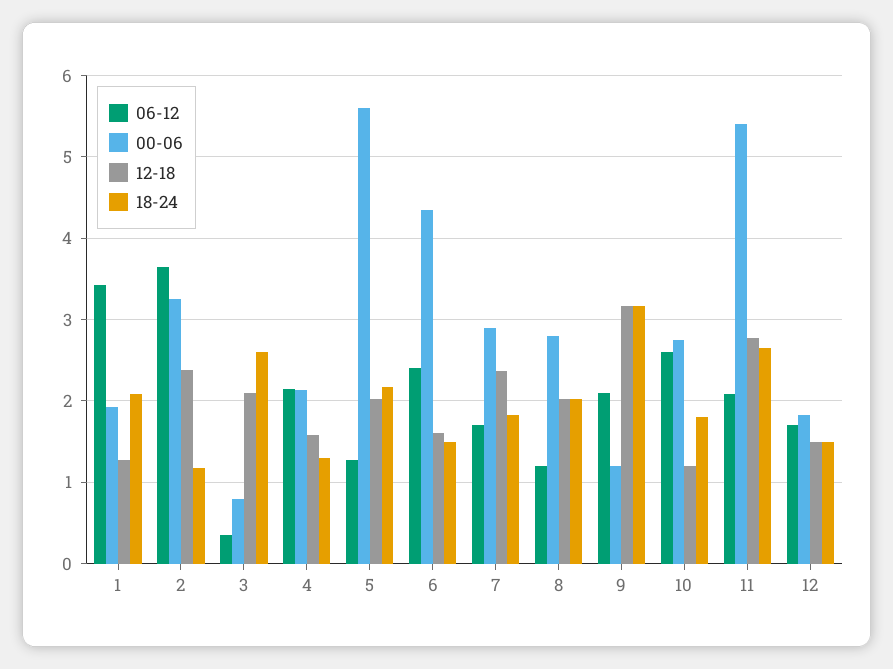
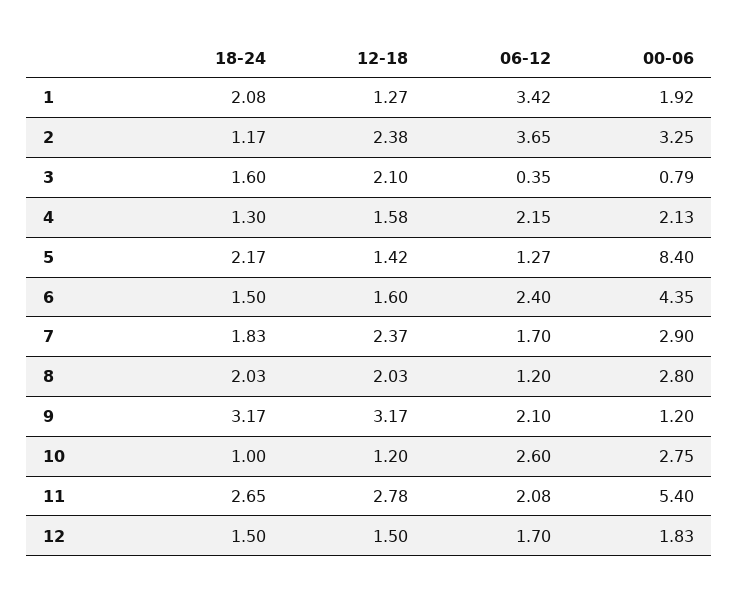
  {
    "06-12": {
      "1": 3.42,
      "2": 3.65,
      "3": 0.35,
      "4": 2.15,
      "5": 1.27,
      "6": 2.4,
      "7": 1.7,
      "8": 1.2,
      "9": 2.1,
      "10": 2.6,
      "11": 2.08,
      "12": 1.7
    },
    "00-06": {
      "1": 1.92,
      "2": 3.25,
      "3": 0.79,
      "4": 2.13,
-     "5": 5.6,
+     "5": 8.4,
      "6": 4.35,
      "7": 2.9,
      "8": 2.8,
      "9": 1.2,
      "10": 2.75,
      "11": 5.4,
      "12": 1.83
    },
    "12-18": {
      "1": 1.27,
      "2": 2.38,
      "3": 2.1,
      "4": 1.58,
-     "5": 2,
+     "5": 1.42,
      "6": 1.6,
      "7": 2.37,
      "8": 2.03,
      "9": 3.17,
      "10": 1.2,
      "11": 2.78,
      "12": 1.5
    },
    "18-24": {
      "1": 2.08,
      "2": 1.17,
-     "3": 2.6,
+     "3": 1.6,
      "4": 1.3,
      "5": 2.17,
      "6": 1.5,
      "7": 1.83,
      "8": 2.03,
      "9": 3.17,
-     "10": 1.8,
+     "10": 1,
      "11": 2.65,
      "12": 1.5
    }
  }

